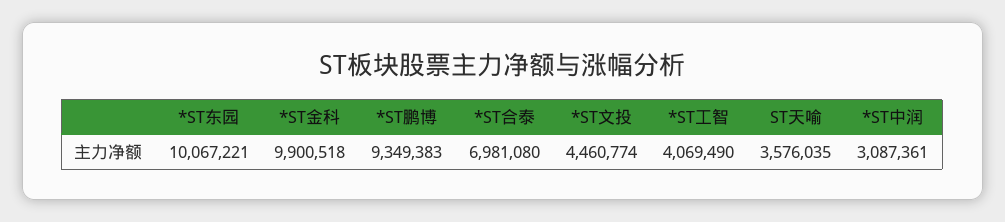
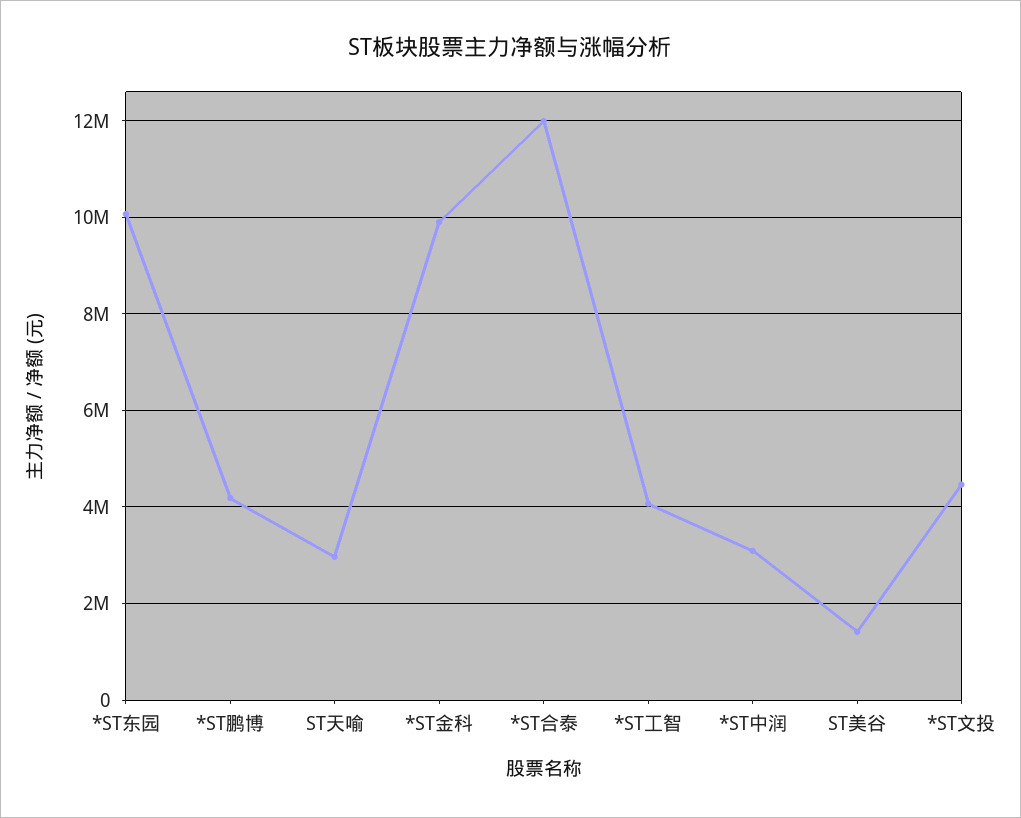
  {
    "*ST东园": 10067221,
    "*ST金科": 9900518,
-   "*ST鹏博": 9349383,
+   "*ST鹏博": 4200000,
-   "*ST合泰": 6981080,
+   "*ST合泰": 12000000,
    "*ST文投": 4460774,
    "*ST工智": 4069490,
-   "ST天喻": 3576035,
+   "ST天喻": 3000000,
-   "*ST中润": 3087361
+   "*ST中润": 3087361,
+   "ST美谷": 1400000
  }

